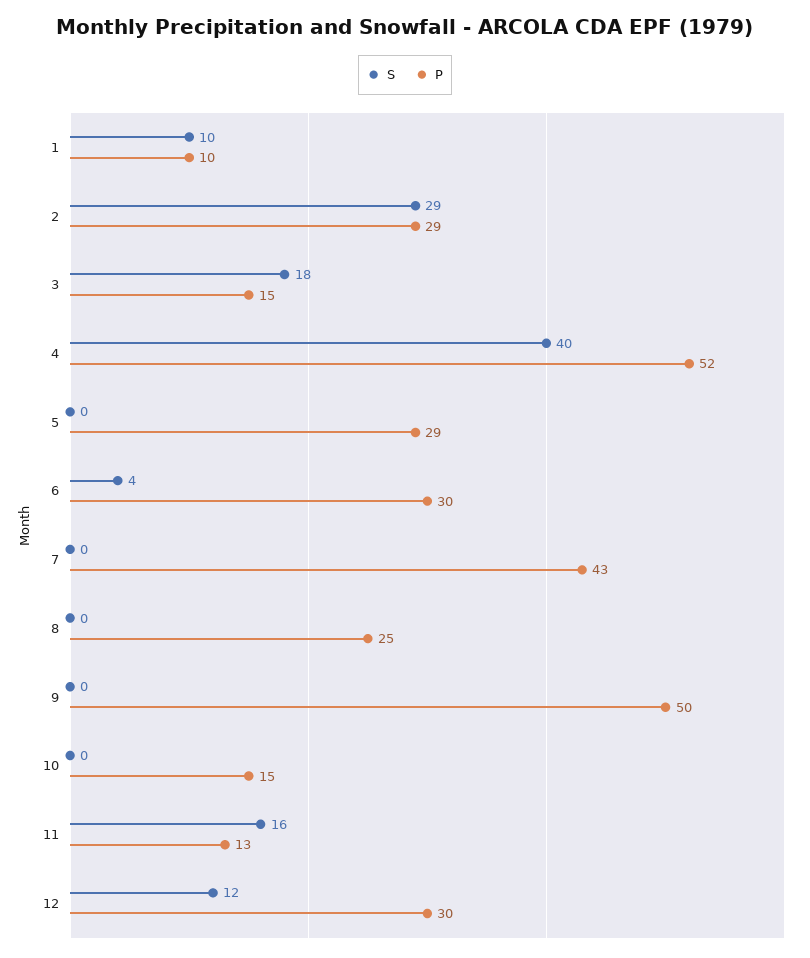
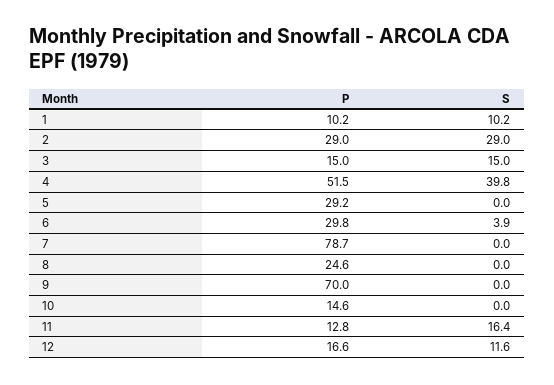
  {
    "S": {
      "1": 10.2,
      "2": 29,
-     "3": 18,
+     "3": 15,
      "4": 39.8,
      "5": 0,
      "6": 3.9,
      "7": 0,
      "8": 0,
      "9": 0,
      "10": 0,
      "11": 16.4,
      "12": 11.6
    },
    "P": {
      "1": 10.2,
      "2": 29,
      "3": 15,
      "4": 51.5,
      "5": 29.2,
      "6": 29.8,
-     "7": 43,
+     "7": 78.7,
      "8": 24.6,
-     "9": 50,
+     "9": 70,
      "10": 14.6,
      "11": 12.8,
-     "12": 30
+     "12": 16.6
    }
  }

